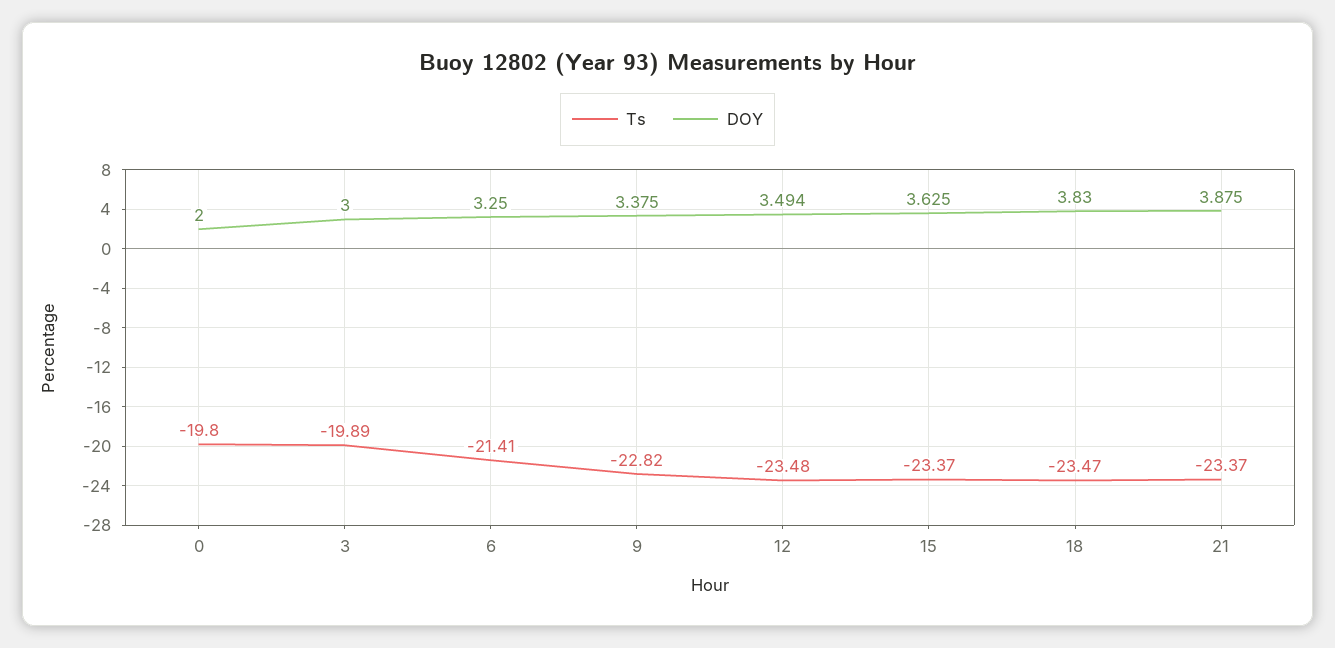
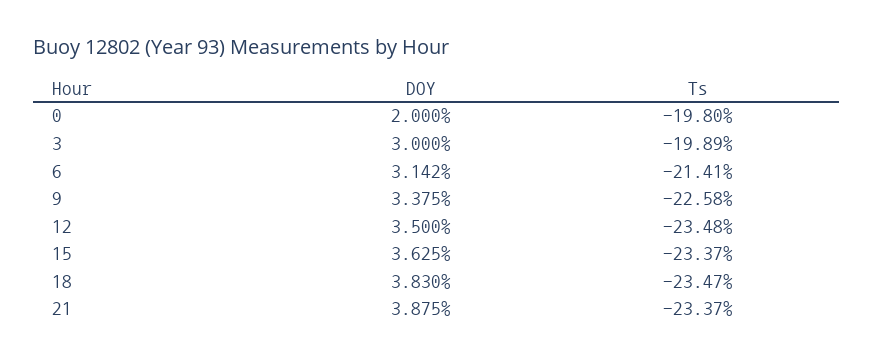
  {
    "Ts": {
      "0": -19.8,
      "3": -19.89,
      "6": -21.41,
-     "9": -22.82,
+     "9": -22.58,
      "12": -23.48,
      "15": -23.37,
      "18": -23.47,
      "21": -23.37
    },
    "DOY": {
      "0": 2,
      "3": 3,
-     "6": 3.25,
+     "6": 3.142,
      "9": 3.375,
-     "12": 3.494,
+     "12": 3.5,
      "15": 3.625,
      "18": 3.83,
      "21": 3.875
    }
  }

